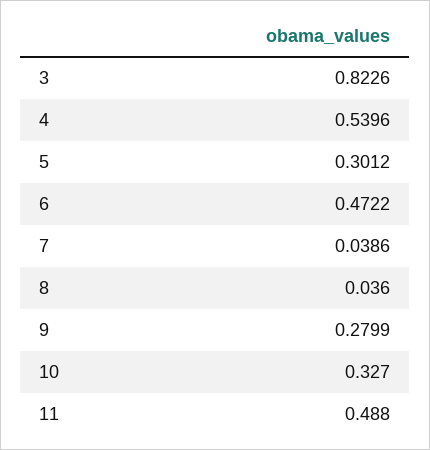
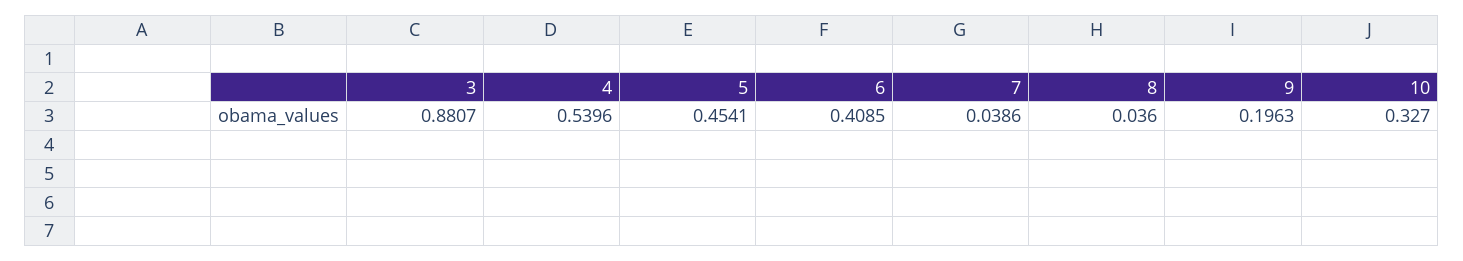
  {
-   "3": 0.8226,
+   "3": 0.8807,
    "4": 0.5396,
-   "5": 0.3012,
+   "5": 0.4541,
-   "6": 0.4722,
+   "6": 0.4085,
    "7": 0.0386,
    "8": 0.036,
-   "9": 0.2799,
+   "9": 0.1963,
-   "10": 0.327,
+   "10": 0.327
-   "11": 0.488
  }

